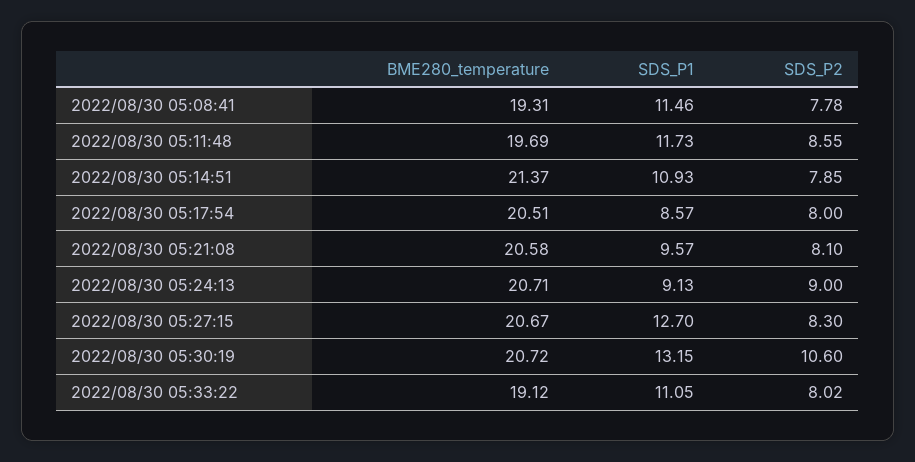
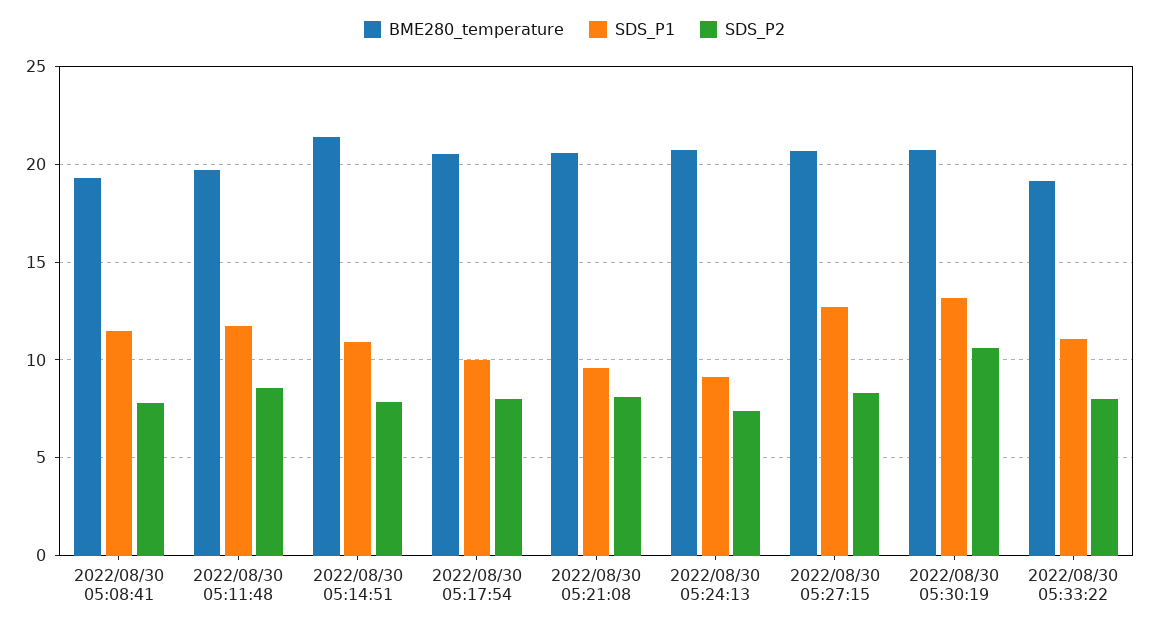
  {
    "BME280_temperature": {
      "2022/08/30 05:08:41": 19.31,
      "2022/08/30 05:11:48": 19.69,
      "2022/08/30 05:14:51": 21.37,
      "2022/08/30 05:17:54": 20.51,
      "2022/08/30 05:21:08": 20.58,
      "2022/08/30 05:24:13": 20.71,
      "2022/08/30 05:27:15": 20.67,
      "2022/08/30 05:30:19": 20.72,
      "2022/08/30 05:33:22": 19.12
    },
    "SDS_P1": {
      "2022/08/30 05:08:41": 11.46,
      "2022/08/30 05:11:48": 11.73,
      "2022/08/30 05:14:51": 10.93,
-     "2022/08/30 05:17:54": 8.57,
+     "2022/08/30 05:17:54": 10,
      "2022/08/30 05:21:08": 9.57,
      "2022/08/30 05:24:13": 9.13,
      "2022/08/30 05:27:15": 12.7,
      "2022/08/30 05:30:19": 13.15,
      "2022/08/30 05:33:22": 11.05
    },
    "SDS_P2": {
      "2022/08/30 05:08:41": 7.78,
      "2022/08/30 05:11:48": 8.55,
      "2022/08/30 05:14:51": 7.85,
      "2022/08/30 05:17:54": 8,
      "2022/08/30 05:21:08": 8.1,
-     "2022/08/30 05:24:13": 9,
+     "2022/08/30 05:24:13": 7.5,
      "2022/08/30 05:27:15": 8.3,
      "2022/08/30 05:30:19": 10.6,
      "2022/08/30 05:33:22": 8.02
    }
  }

